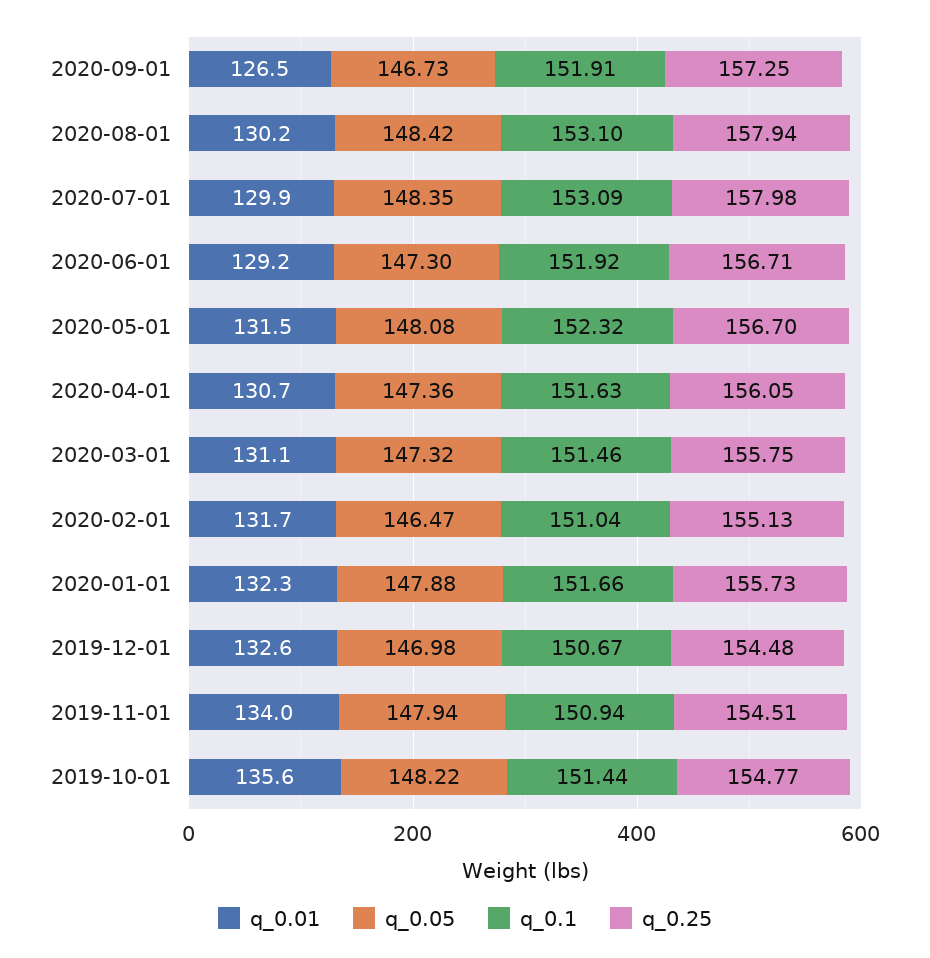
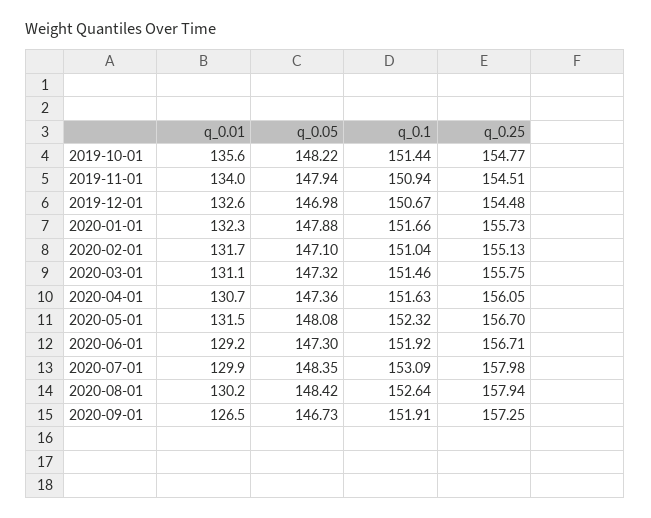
  {
    "q_0.01": {
      "2020-09-01": 126.5,
      "2020-08-01": 130.2,
      "2020-07-01": 129.9,
      "2020-06-01": 129.2,
      "2020-05-01": 131.5,
      "2020-04-01": 130.7,
      "2020-03-01": 131.1,
      "2020-02-01": 131.7,
      "2020-01-01": 132.3,
      "2019-12-01": 132.6,
      "2019-11-01": 134,
      "2019-10-01": 135.6
    },
    "q_0.05": {
      "2020-09-01": 146.73,
      "2020-08-01": 148.42,
      "2020-07-01": 148.35,
      "2020-06-01": 147.3,
      "2020-05-01": 148.08,
      "2020-04-01": 147.36,
      "2020-03-01": 147.32,
-     "2020-02-01": 146.47,
+     "2020-02-01": 147.1,
      "2020-01-01": 147.88,
      "2019-12-01": 146.98,
      "2019-11-01": 147.94,
      "2019-10-01": 148.22
    },
    "q_0.1": {
      "2020-09-01": 151.91,
-     "2020-08-01": 153.1,
+     "2020-08-01": 152.64,
      "2020-07-01": 153.09,
      "2020-06-01": 151.92,
      "2020-05-01": 152.32,
      "2020-04-01": 151.63,
      "2020-03-01": 151.46,
      "2020-02-01": 151.04,
      "2020-01-01": 151.66,
      "2019-12-01": 150.67,
      "2019-11-01": 150.94,
      "2019-10-01": 151.44
    },
    "q_0.25": {
      "2020-09-01": 157.25,
      "2020-08-01": 157.94,
      "2020-07-01": 157.98,
      "2020-06-01": 156.71,
      "2020-05-01": 156.7,
      "2020-04-01": 156.05,
      "2020-03-01": 155.75,
      "2020-02-01": 155.13,
      "2020-01-01": 155.73,
      "2019-12-01": 154.48,
      "2019-11-01": 154.51,
      "2019-10-01": 154.77
    }
  }

